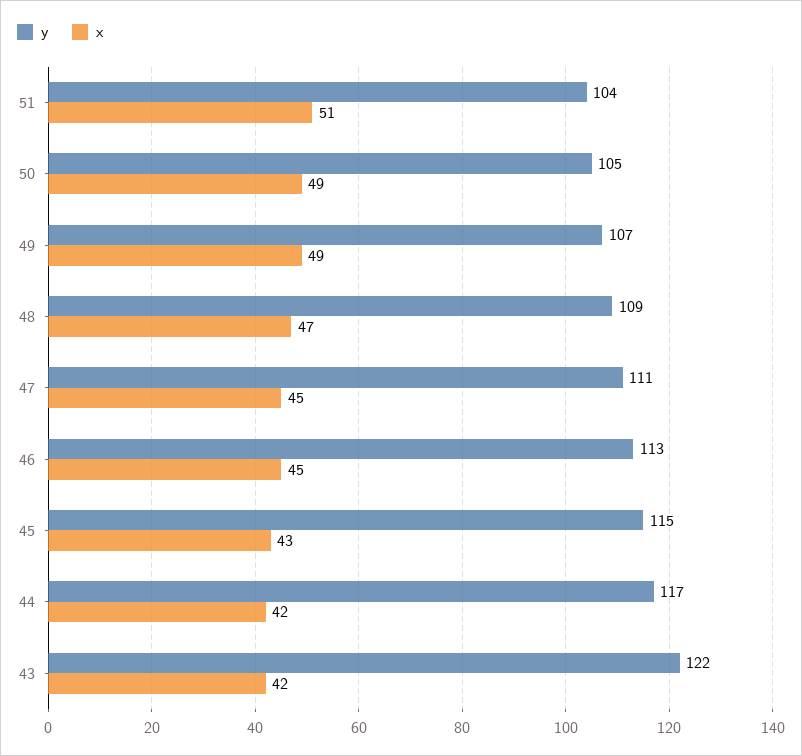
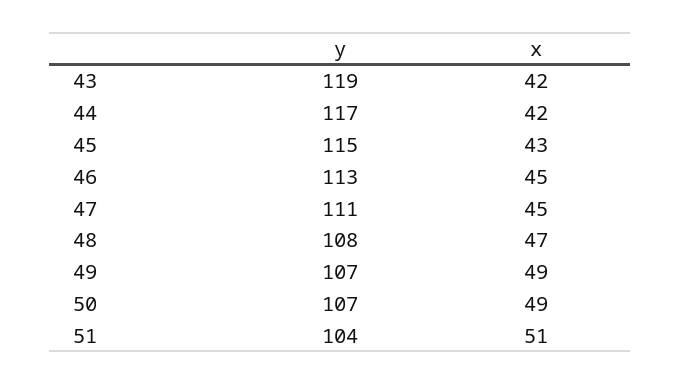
  {
    "y": {
      "51": 104,
-     "50": 105,
+     "50": 107,
      "49": 107,
-     "48": 109,
+     "48": 108,
      "47": 111,
      "46": 113,
      "45": 115,
      "44": 117,
-     "43": 122
+     "43": 119
    },
    "x": {
      "51": 51,
      "50": 49,
      "49": 49,
      "48": 47,
      "47": 45,
      "46": 45,
      "45": 43,
      "44": 42,
      "43": 42
    }
  }

